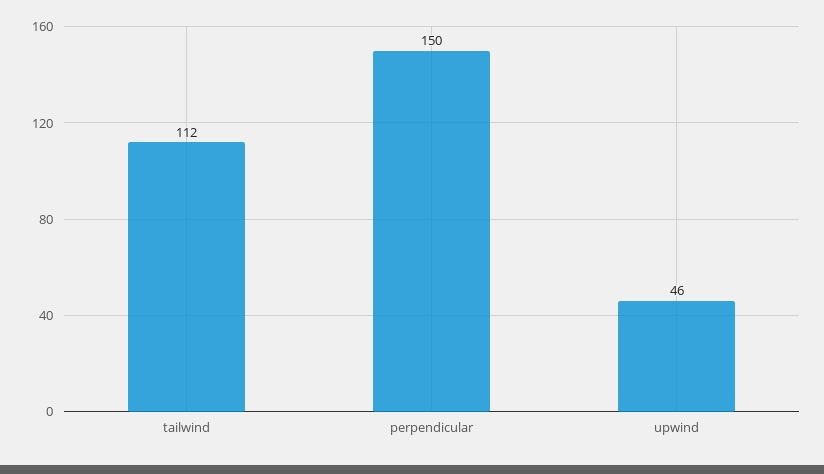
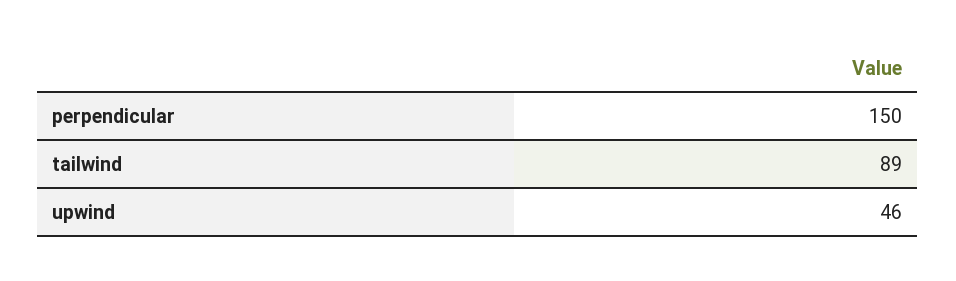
  {
-   "tailwind": 112,
+   "tailwind": 89,
    "perpendicular": 150,
    "upwind": 46
  }

